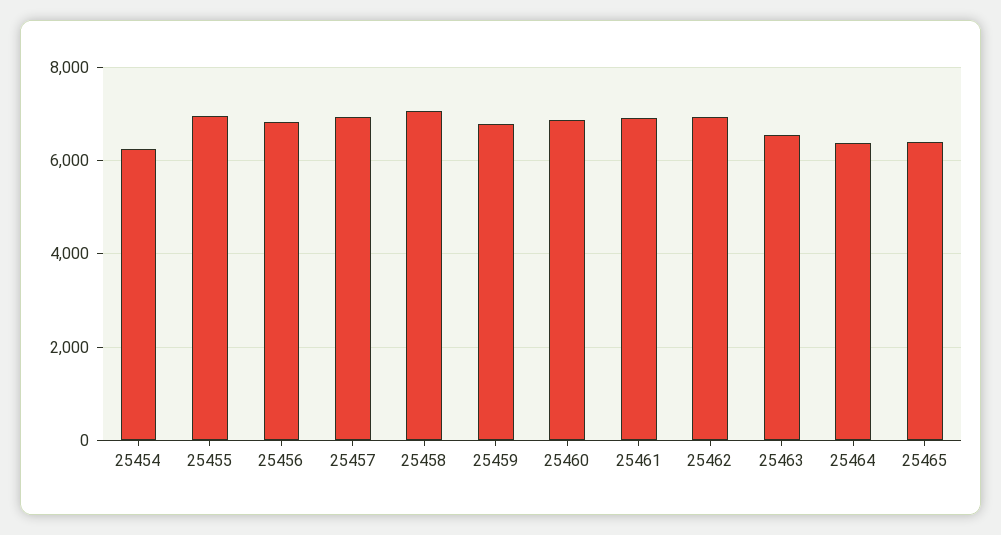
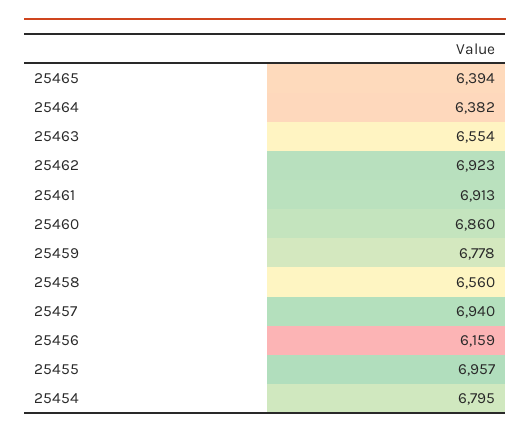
  {
-   "25454": 6200,
+   "25454": 6795,
    "25455": 6957,
-   "25456": 6800,
+   "25456": 6159,
    "25457": 6940,
-   "25458": 7000,
+   "25458": 6560,
    "25459": 6778,
    "25460": 6860,
    "25461": 6913,
    "25462": 6923,
    "25463": 6554,
    "25464": 6382,
    "25465": 6394
  }

